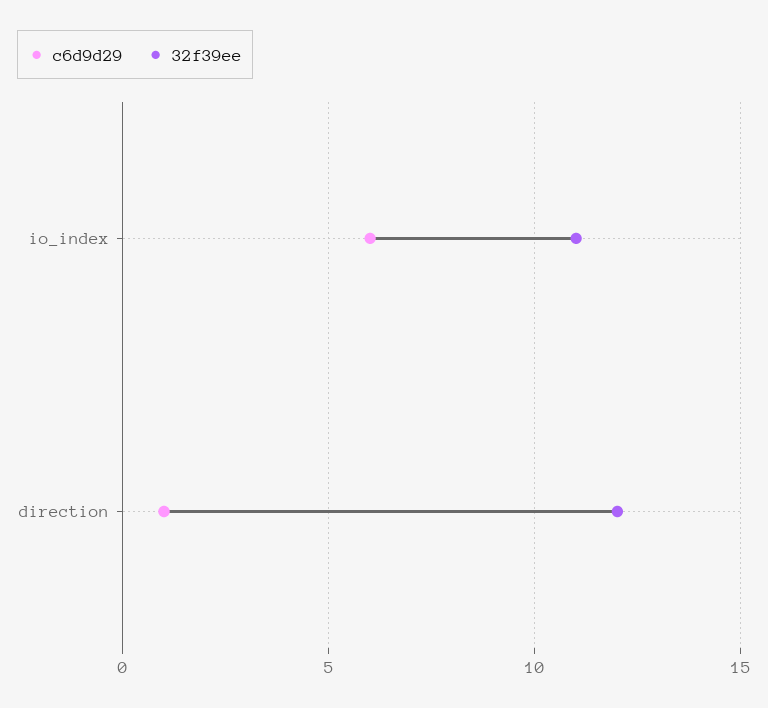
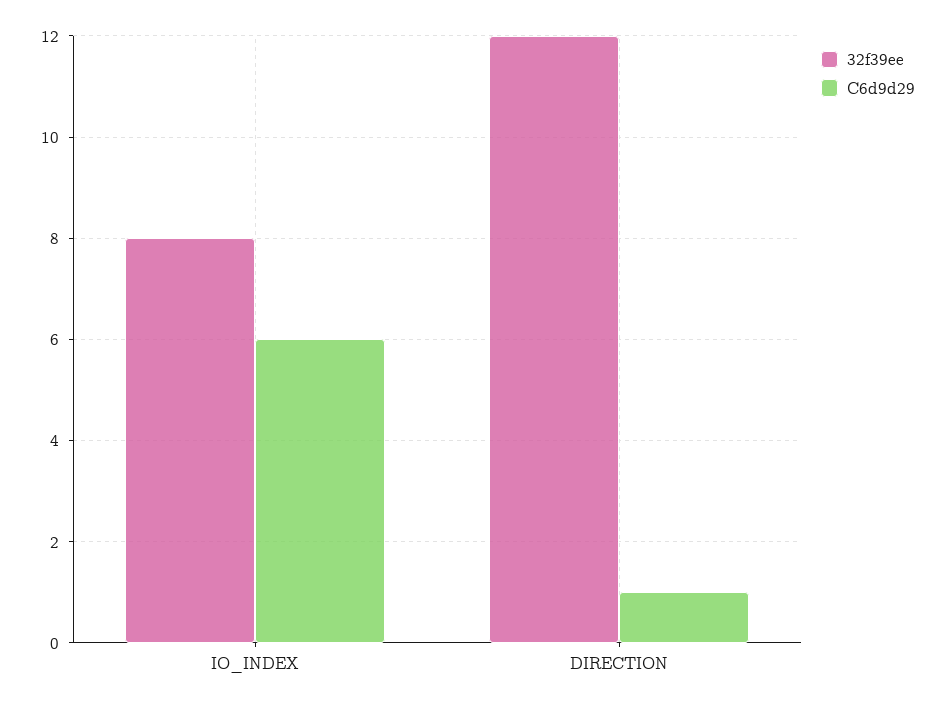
  {
    "c6d9d29": {
      "io_index": 6,
      "direction": 1
    },
    "32f39ee": {
-     "io_index": 11,
+     "io_index": 8,
      "direction": 12
    }
  }

